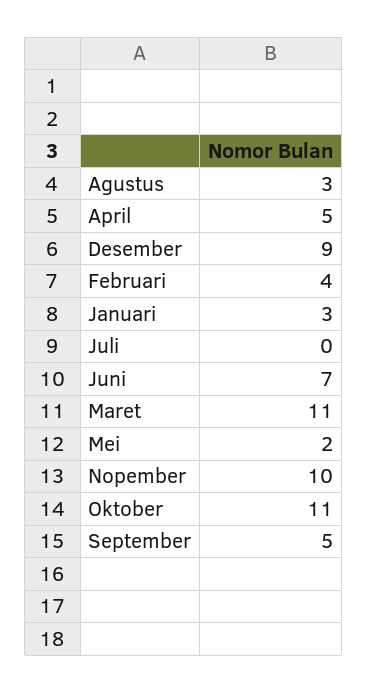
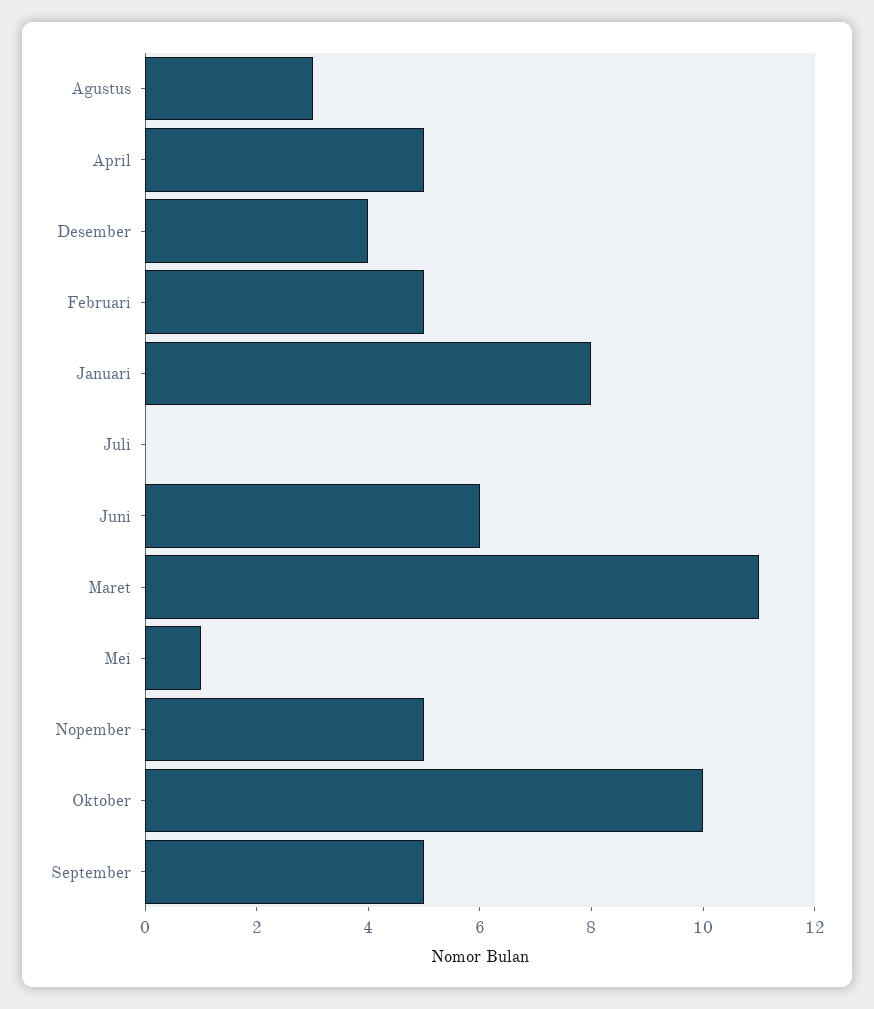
  {
    "Agustus": 3,
    "April": 5,
-   "Desember": 9,
+   "Desember": 4,
-   "Februari": 4,
+   "Februari": 5,
-   "Januari": 3,
+   "Januari": 8,
    "Juli": 0,
-   "Juni": 7,
+   "Juni": 6,
    "Maret": 11,
-   "Mei": 2,
+   "Mei": 1,
-   "Nopember": 10,
+   "Nopember": 5,
-   "Oktober": 11,
+   "Oktober": 10,
    "September": 5
  }

